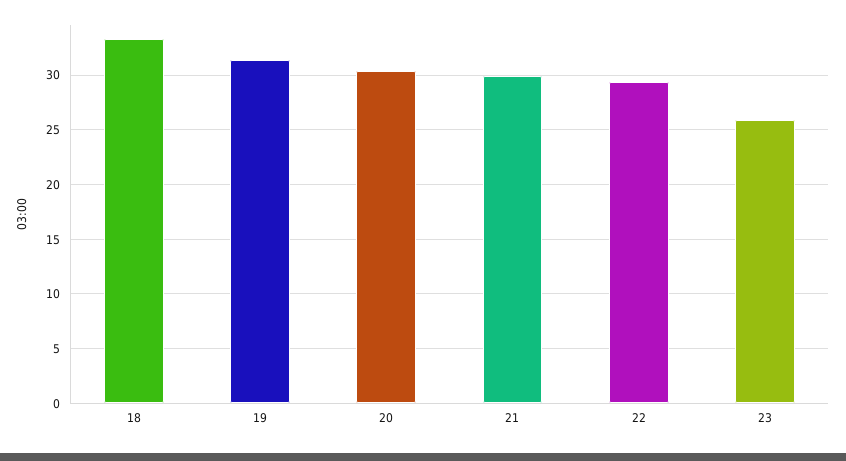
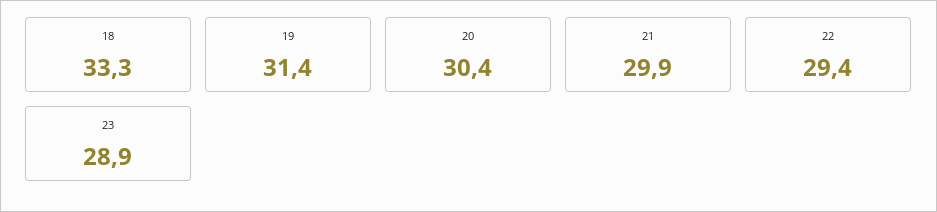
  {
    "18": 33.3,
    "19": 31.4,
    "20": 30.4,
    "21": 29.9,
    "22": 29.4,
-   "23": 26
+   "23": 28.9
  }

